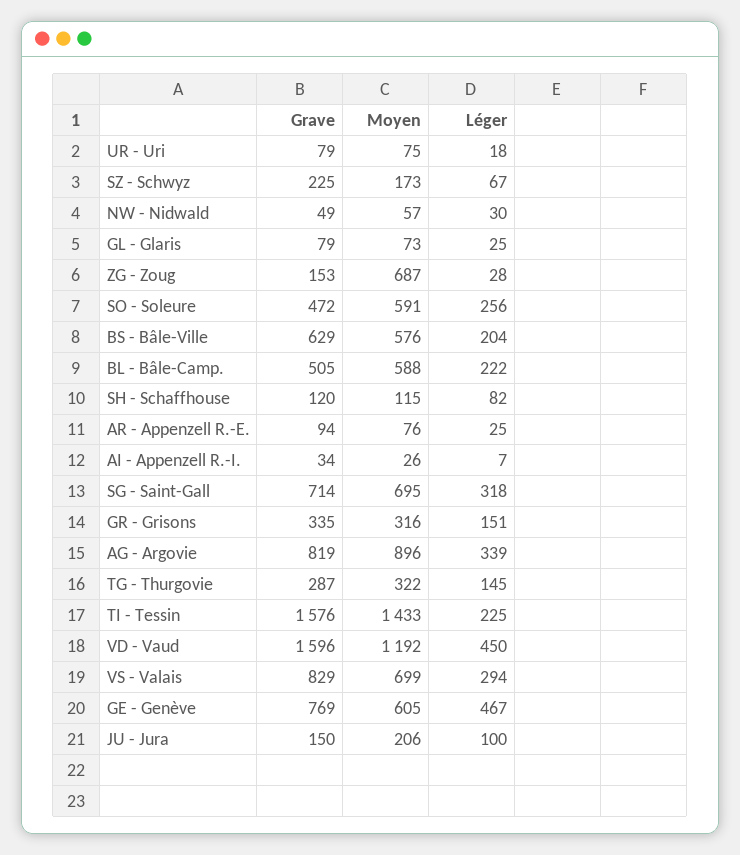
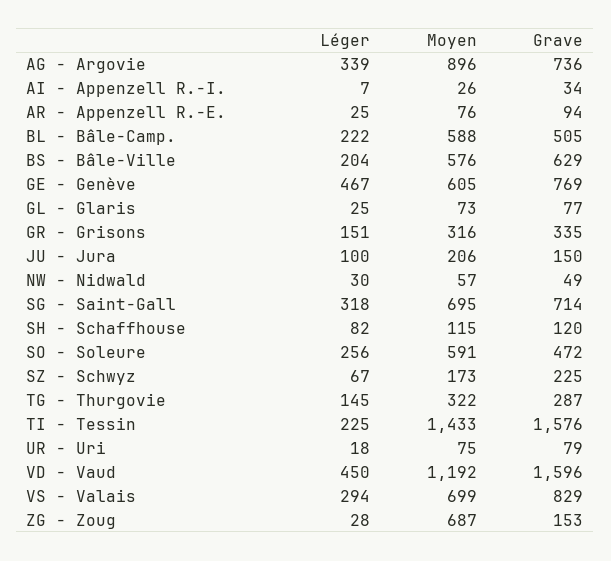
  {
    "Grave": {
      "UR - Uri": 79,
      "SZ - Schwyz": 225,
      "NW - Nidwald": 49,
-     "GL - Glaris": 79,
+     "GL - Glaris": 77,
      "ZG - Zoug": 153,
      "SO - Soleure": 472,
      "BS - Bâle-Ville": 629,
      "BL - Bâle-Camp.": 505,
      "SH - Schaffhouse": 120,
      "AR - Appenzell R.-E.": 94,
      "AI - Appenzell R.-I.": 34,
      "SG - Saint-Gall": 714,
      "GR - Grisons": 335,
-     "AG - Argovie": 819,
+     "AG - Argovie": 736,
      "TG - Thurgovie": 287,
      "TI - Tessin": 1576,
      "VD - Vaud": 1596,
      "VS - Valais": 829,
      "GE - Genève": 769,
      "JU - Jura": 150
    },
    "Moyen": {
      "UR - Uri": 75,
      "SZ - Schwyz": 173,
      "NW - Nidwald": 57,
      "GL - Glaris": 73,
      "ZG - Zoug": 687,
      "SO - Soleure": 591,
      "BS - Bâle-Ville": 576,
      "BL - Bâle-Camp.": 588,
      "SH - Schaffhouse": 115,
      "AR - Appenzell R.-E.": 76,
      "AI - Appenzell R.-I.": 26,
      "SG - Saint-Gall": 695,
      "GR - Grisons": 316,
      "AG - Argovie": 896,
      "TG - Thurgovie": 322,
      "TI - Tessin": 1433,
      "VD - Vaud": 1192,
      "VS - Valais": 699,
      "GE - Genève": 605,
      "JU - Jura": 206
    },
    "Léger": {
      "UR - Uri": 18,
      "SZ - Schwyz": 67,
      "NW - Nidwald": 30,
      "GL - Glaris": 25,
      "ZG - Zoug": 28,
      "SO - Soleure": 256,
      "BS - Bâle-Ville": 204,
      "BL - Bâle-Camp.": 222,
      "SH - Schaffhouse": 82,
      "AR - Appenzell R.-E.": 25,
      "AI - Appenzell R.-I.": 7,
      "SG - Saint-Gall": 318,
      "GR - Grisons": 151,
      "AG - Argovie": 339,
      "TG - Thurgovie": 145,
      "TI - Tessin": 225,
      "VD - Vaud": 450,
      "VS - Valais": 294,
      "GE - Genève": 467,
      "JU - Jura": 100
    }
  }

